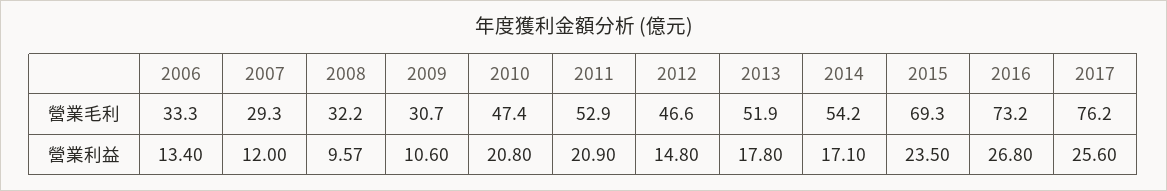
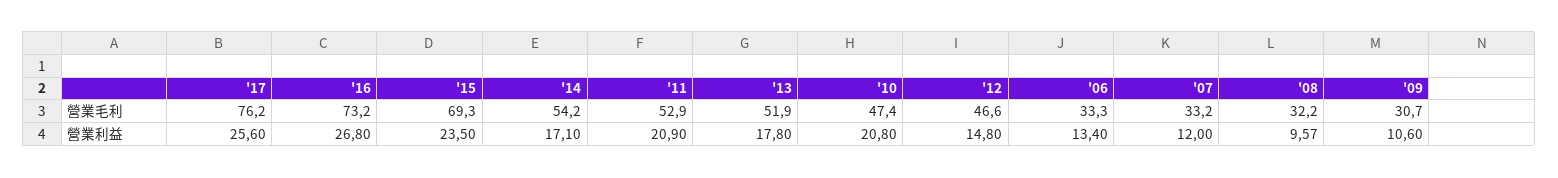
  {
    "2006": {
      "營業毛利": 33.3,
      "營業利益": 13.4
    },
    "2007": {
-     "營業毛利": 29.3,
+     "營業毛利": 33.2,
      "營業利益": 12
    },
    "2008": {
      "營業毛利": 32.2,
      "營業利益": 9.57
    },
    "2009": {
      "營業毛利": 30.7,
      "營業利益": 10.6
    },
    "2010": {
      "營業毛利": 47.4,
      "營業利益": 20.8
    },
    "2011": {
      "營業毛利": 52.9,
      "營業利益": 20.9
    },
    "2012": {
      "營業毛利": 46.6,
      "營業利益": 14.8
    },
    "2013": {
      "營業毛利": 51.9,
      "營業利益": 17.8
    },
    "2014": {
      "營業毛利": 54.2,
      "營業利益": 17.1
    },
    "2015": {
      "營業毛利": 69.3,
      "營業利益": 23.5
    },
    "2016": {
      "營業毛利": 73.2,
      "營業利益": 26.8
    },
    "2017": {
      "營業毛利": 76.2,
      "營業利益": 25.6
    }
  }

